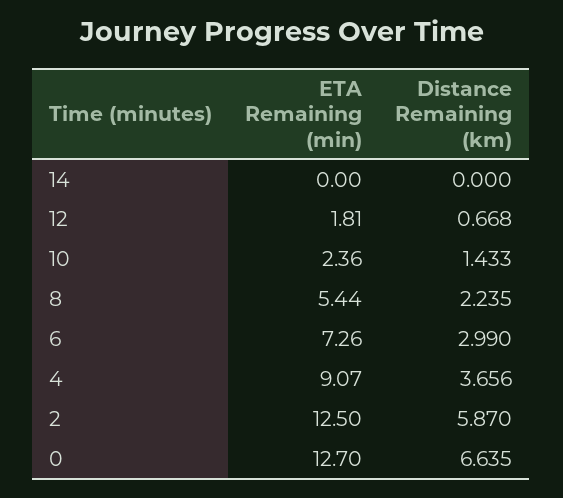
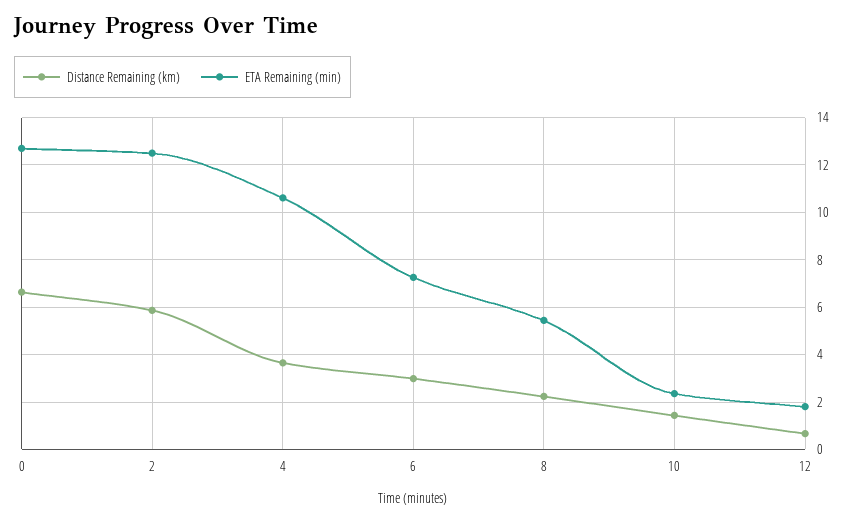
  {
    "ETA Remaining (min)": {
-     "14": 0,
      "12": 1.81,
      "10": 2.36,
      "8": 5.44,
      "6": 7.26,
-     "4": 9.07,
+     "4": 10.5,
      "2": 12.5,
      "0": 12.7
    },
    "Distance Remaining (km)": {
-     "14": 0,
      "12": 0.668,
      "10": 1.433,
      "8": 2.235,
      "6": 2.99,
      "4": 3.656,
      "2": 5.87,
      "0": 6.635
    }
  }

